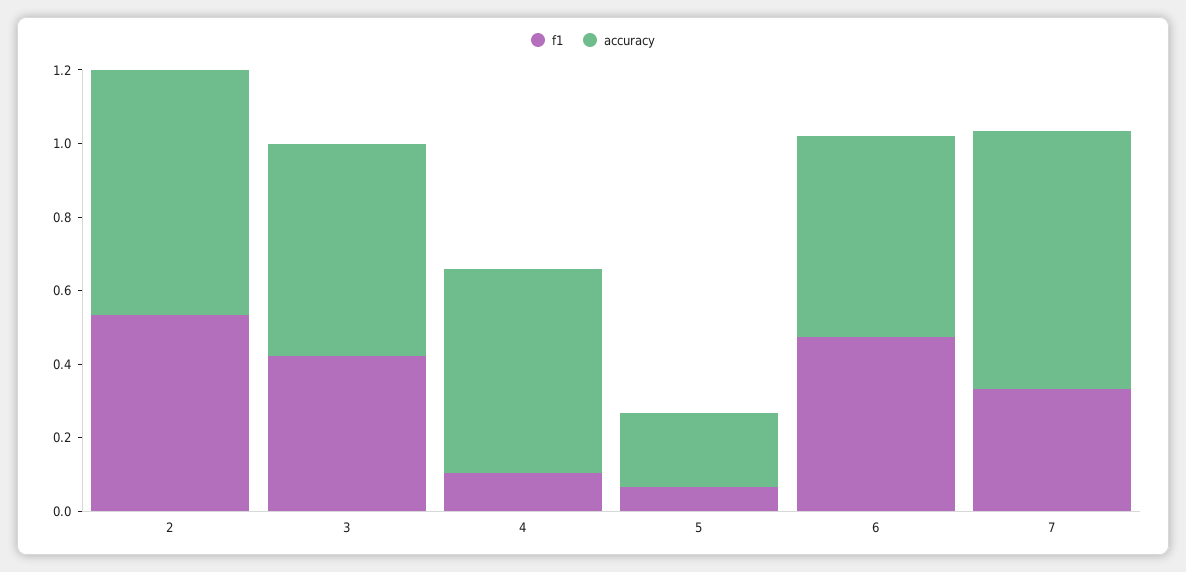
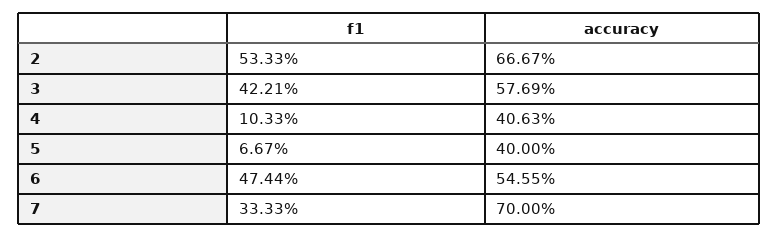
  {
    "f1": {
      "2": 0.5333,
      "3": 0.4221,
      "4": 0.1033,
      "5": 0.0667,
      "6": 0.4744,
      "7": 0.3333
    },
    "accuracy": {
      "2": 0.6667,
      "3": 0.5769,
-     "4": 0.55,
+     "4": 0.4063,
-     "5": 0.2,
+     "5": 0.4,
      "6": 0.5455,
      "7": 0.7
    }
  }

